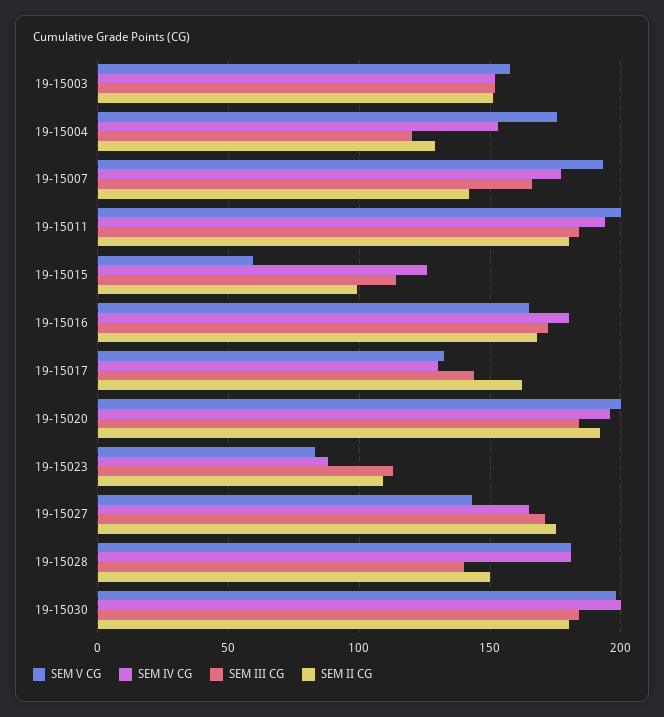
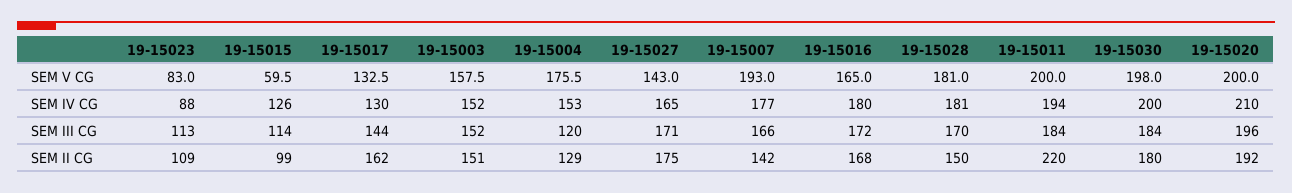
  {
    "SEM V CG": {
      "19-15003": 157.5,
      "19-15004": 175.5,
      "19-15007": 193,
      "19-15011": 200,
      "19-15015": 59.5,
      "19-15016": 165,
      "19-15017": 132.5,
      "19-15020": 200,
      "19-15023": 83,
      "19-15027": 143,
      "19-15028": 181,
      "19-15030": 198
    },
    "SEM IV CG": {
      "19-15003": 152,
      "19-15004": 153,
      "19-15007": 177,
      "19-15011": 194,
      "19-15015": 126,
      "19-15016": 180,
      "19-15017": 130,
-     "19-15020": 195,
+     "19-15020": 210,
      "19-15023": 88,
      "19-15027": 165,
      "19-15028": 181,
      "19-15030": 200
    },
    "SEM III CG": {
      "19-15003": 152,
      "19-15004": 120,
      "19-15007": 166,
      "19-15011": 184,
      "19-15015": 114,
      "19-15016": 172,
      "19-15017": 144,
-     "19-15020": 185,
+     "19-15020": 196,
      "19-15023": 113,
      "19-15027": 171,
-     "19-15028": 140,
+     "19-15028": 170,
      "19-15030": 184
    },
    "SEM II CG": {
      "19-15003": 151,
      "19-15004": 129,
      "19-15007": 142,
-     "19-15011": 180,
+     "19-15011": 220,
      "19-15015": 99,
      "19-15016": 168,
      "19-15017": 162,
      "19-15020": 192,
      "19-15023": 109,
      "19-15027": 175,
      "19-15028": 150,
      "19-15030": 180
    }
  }

